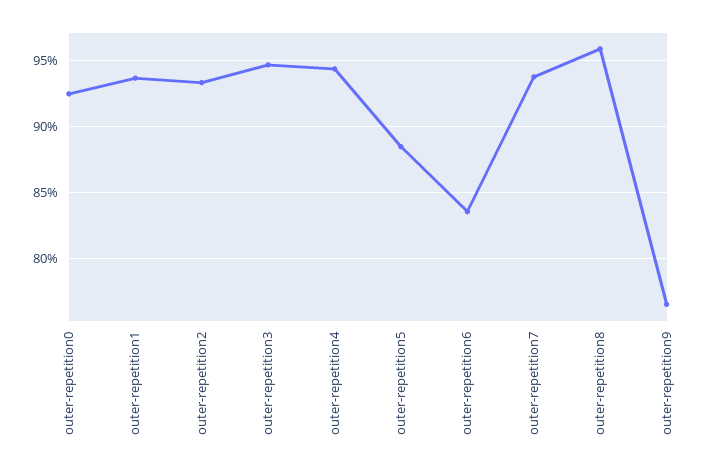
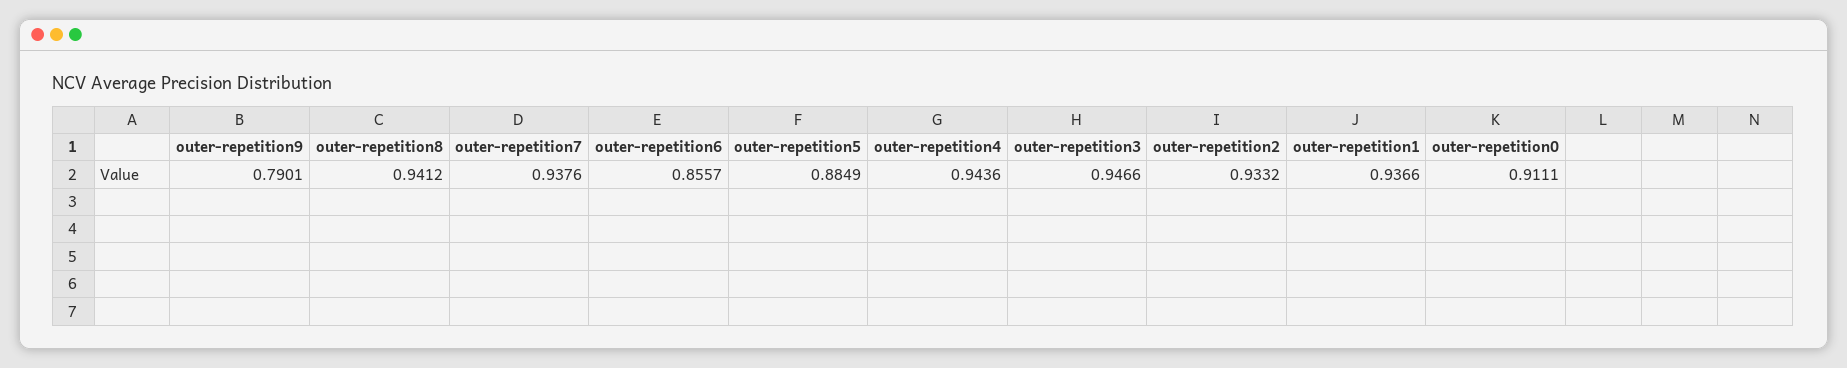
  {
-   "outer-repetition0": 0.925,
+   "outer-repetition0": 0.9111,
    "outer-repetition1": 0.9366,
    "outer-repetition2": 0.9332,
    "outer-repetition3": 0.9466,
    "outer-repetition4": 0.9436,
    "outer-repetition5": 0.8849,
-   "outer-repetition6": 0.835,
+   "outer-repetition6": 0.8557,
    "outer-repetition7": 0.9376,
-   "outer-repetition8": 0.96,
+   "outer-repetition8": 0.9412,
-   "outer-repetition9": 0.765
+   "outer-repetition9": 0.7901
  }

